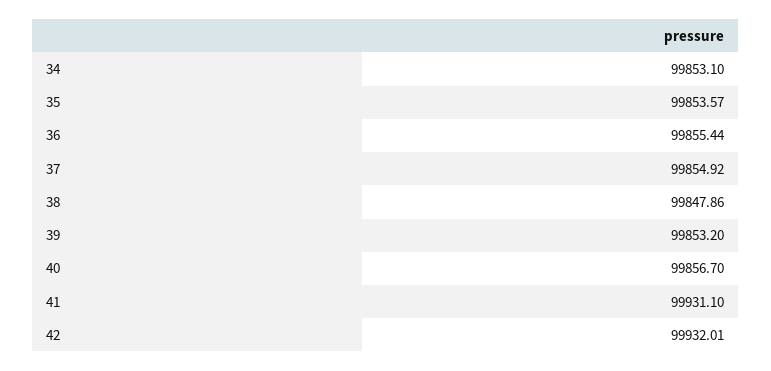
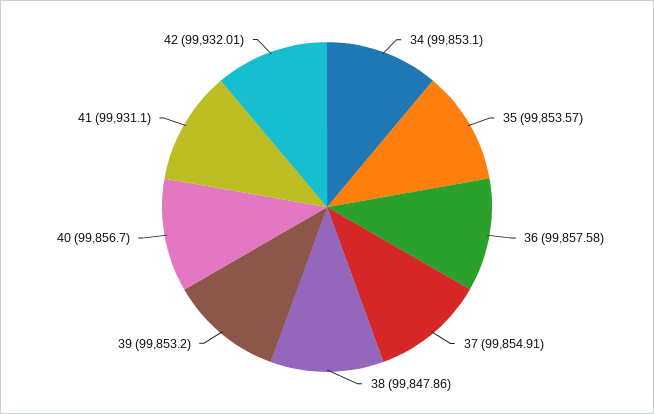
  {
    "34": 99853.1,
    "35": 99853.57,
-   "36": 99855.44,
+   "36": 99857.58,
-   "37": 99854.92,
+   "37": 99854.91,
    "38": 99847.86,
    "39": 99853.2,
    "40": 99856.7,
    "41": 99931.1,
    "42": 99932.01
  }

